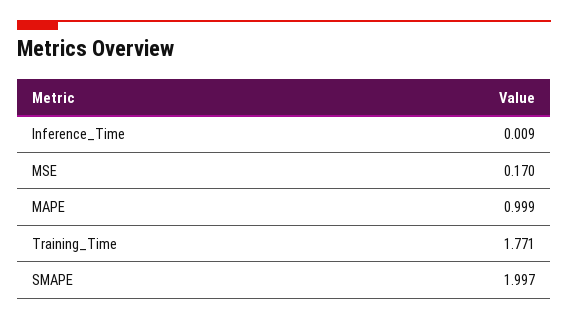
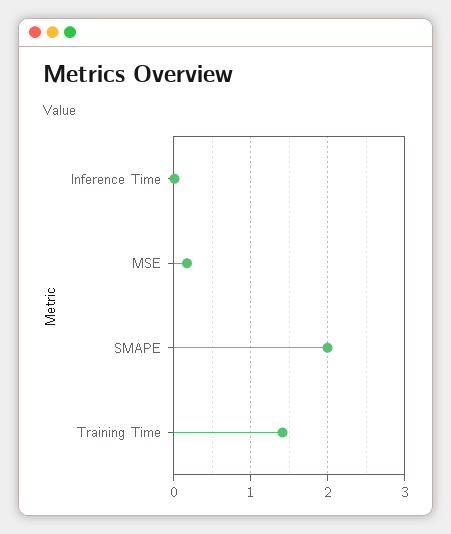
  {
    "Inference_Time": 0.009,
    "MSE": 0.17,
-   "MAPE": 0.999,
-   "Training_Time": 1.771,
+   "Training_Time": 1.4,
    "SMAPE": 1.997
  }

